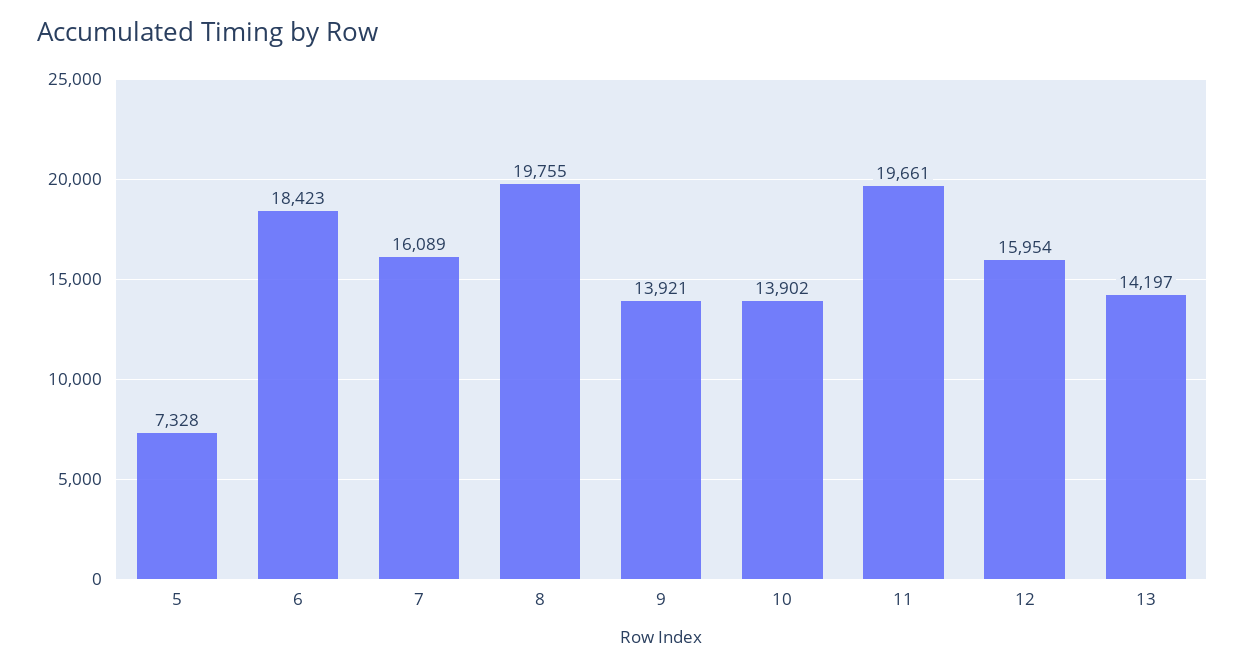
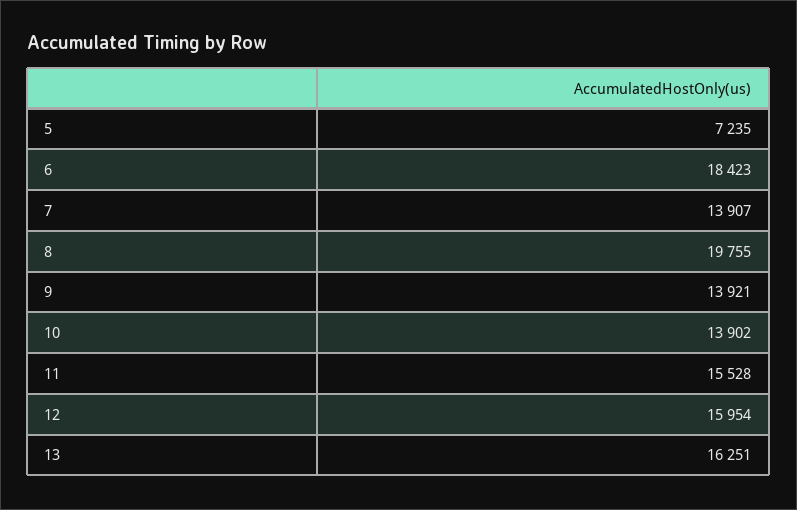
  {
-   "5": 7328,
+   "5": 7235,
    "6": 18423,
-   "7": 16089,
+   "7": 13907,
    "8": 19755,
    "9": 13921,
    "10": 13902,
-   "11": 19661,
+   "11": 15528,
    "12": 15954,
-   "13": 14197
+   "13": 16251
  }

